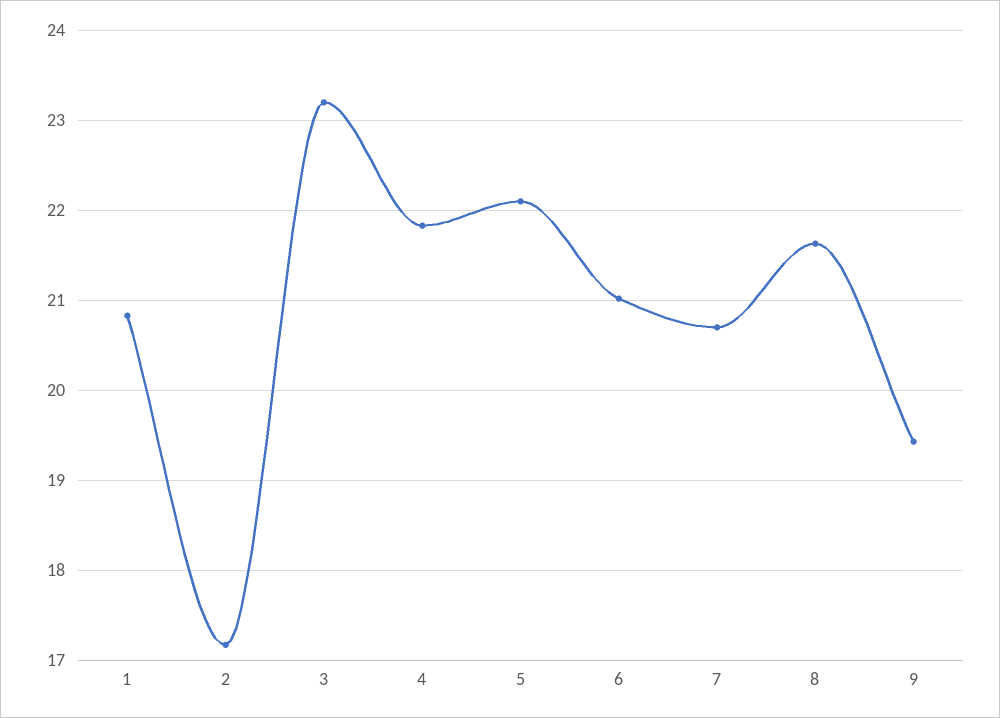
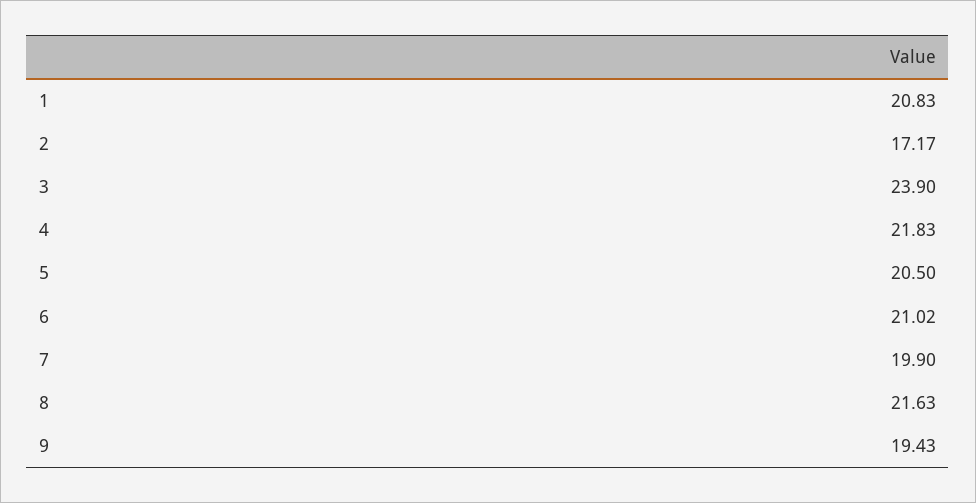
  {
    "1": 20.83,
    "2": 17.17,
-   "3": 23.2,
+   "3": 23.9,
    "4": 21.83,
-   "5": 22.1,
+   "5": 20.5,
    "6": 21.02,
-   "7": 20.7,
+   "7": 19.9,
    "8": 21.63,
    "9": 19.43
  }

